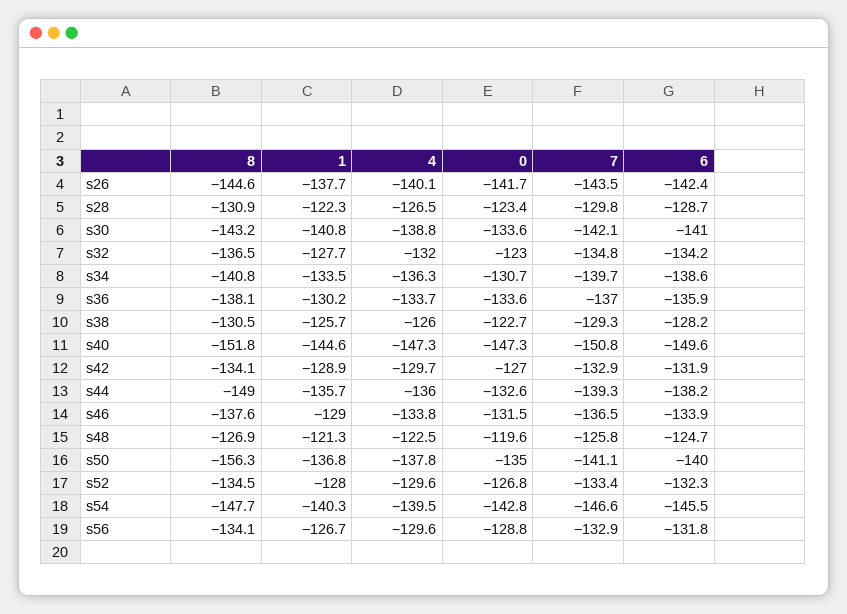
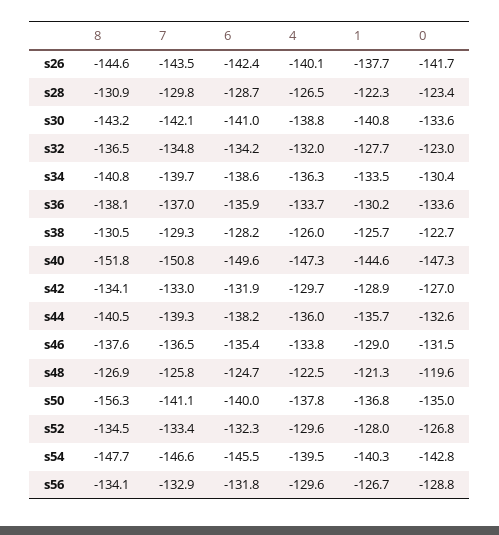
  {
    "8": {
      "s26": -144.6,
      "s28": -130.9,
      "s30": -143.2,
      "s32": -136.5,
      "s34": -140.8,
      "s36": -138.1,
      "s38": -130.5,
      "s40": -151.8,
      "s42": -134.1,
-     "s44": -149,
+     "s44": -140.5,
      "s46": -137.6,
      "s48": -126.9,
      "s50": -156.3,
      "s52": -134.5,
      "s54": -147.7,
      "s56": -134.1
    },
    "1": {
      "s26": -137.7,
      "s28": -122.3,
      "s30": -140.8,
      "s32": -127.7,
      "s34": -133.5,
      "s36": -130.2,
      "s38": -125.7,
      "s40": -144.6,
      "s42": -128.9,
      "s44": -135.7,
      "s46": -129,
      "s48": -121.3,
      "s50": -136.8,
      "s52": -128,
      "s54": -140.3,
      "s56": -126.7
    },
    "4": {
      "s26": -140.1,
      "s28": -126.5,
      "s30": -138.8,
      "s32": -132,
      "s34": -136.3,
      "s36": -133.7,
      "s38": -126,
      "s40": -147.3,
      "s42": -129.7,
      "s44": -136,
      "s46": -133.8,
      "s48": -122.5,
      "s50": -137.8,
      "s52": -129.6,
      "s54": -139.5,
      "s56": -129.6
    },
    "0": {
      "s26": -141.7,
      "s28": -123.4,
      "s30": -133.6,
      "s32": -123,
-     "s34": -130.7,
+     "s34": -130.4,
      "s36": -133.6,
      "s38": -122.7,
      "s40": -147.3,
      "s42": -127,
      "s44": -132.6,
      "s46": -131.5,
      "s48": -119.6,
      "s50": -135,
      "s52": -126.8,
      "s54": -142.8,
      "s56": -128.8
    },
    "7": {
      "s26": -143.5,
      "s28": -129.8,
      "s30": -142.1,
      "s32": -134.8,
      "s34": -139.7,
      "s36": -137,
      "s38": -129.3,
      "s40": -150.8,
-     "s42": -132.9,
+     "s42": -133,
      "s44": -139.3,
      "s46": -136.5,
      "s48": -125.8,
      "s50": -141.1,
      "s52": -133.4,
      "s54": -146.6,
      "s56": -132.9
    },
    "6": {
      "s26": -142.4,
      "s28": -128.7,
      "s30": -141,
      "s32": -134.2,
      "s34": -138.6,
      "s36": -135.9,
      "s38": -128.2,
      "s40": -149.6,
      "s42": -131.9,
      "s44": -138.2,
-     "s46": -133.9,
+     "s46": -135.4,
      "s48": -124.7,
      "s50": -140,
      "s52": -132.3,
      "s54": -145.5,
      "s56": -131.8
    }
  }

